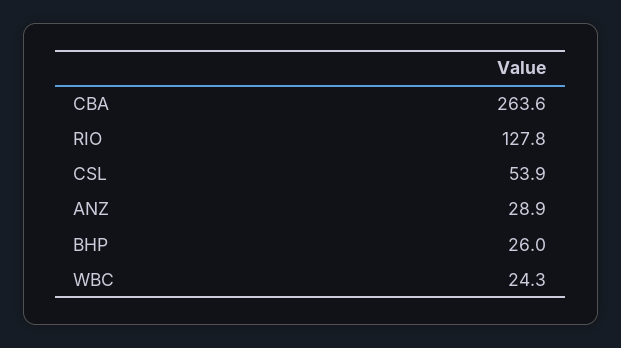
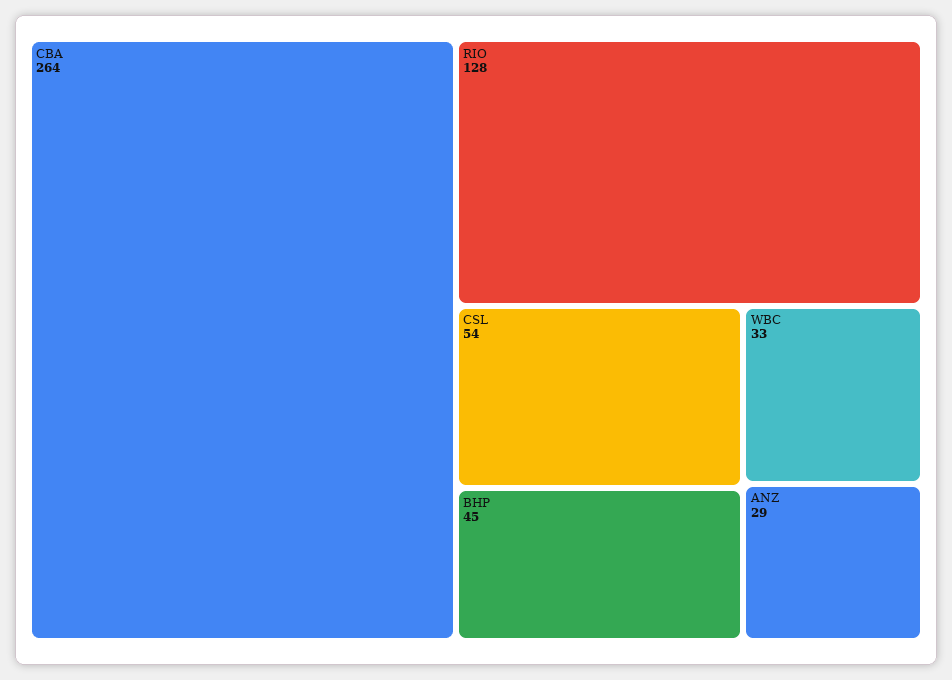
  {
    "CBA": 263.6,
    "RIO": 127.8,
    "CSL": 53.9,
    "ANZ": 28.9,
-   "BHP": 26,
+   "BHP": 45,
-   "WBC": 24.3
+   "WBC": 33
  }

